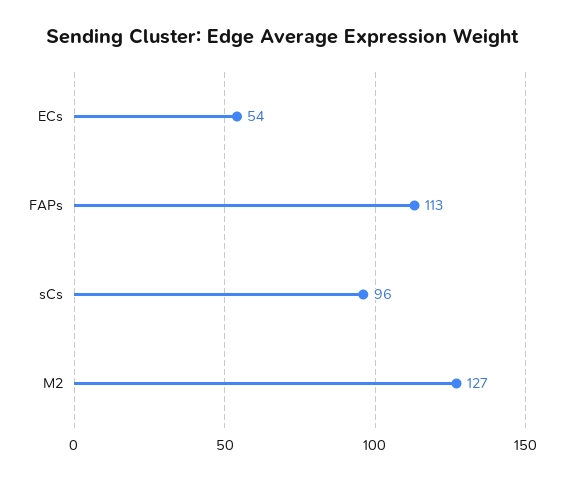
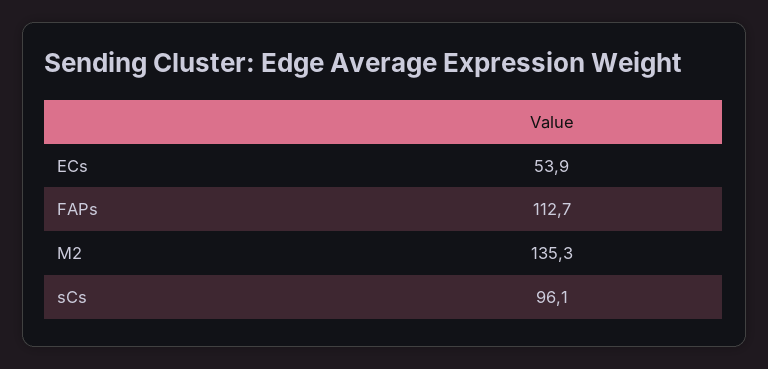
  {
    "ECs": 53.9,
    "FAPs": 112.7,
    "sCs": 96.1,
-   "M2": 127
+   "M2": 135.3
  }

